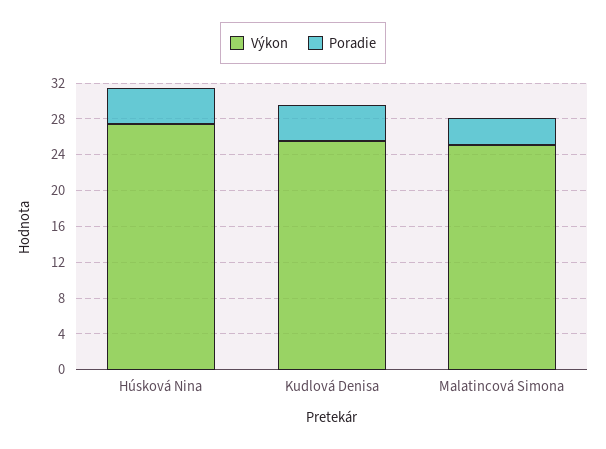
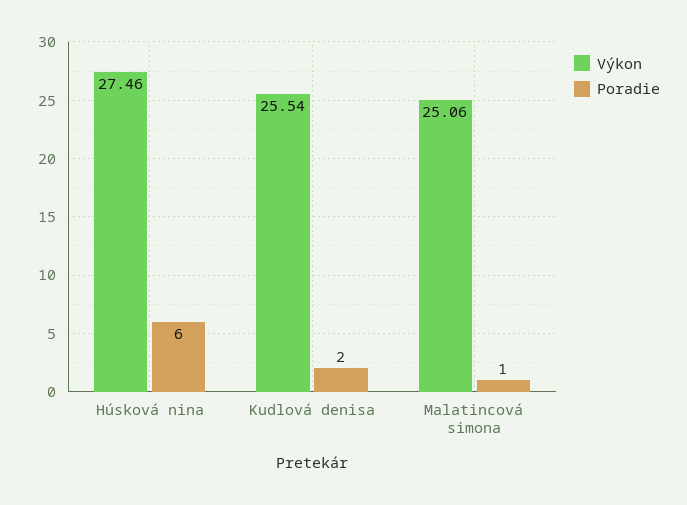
  {
    "Výkon": {
      "Húsková Nina": 27.46,
      "Kudlová Denisa": 25.54,
      "Malatincová Simona": 25.06
    },
    "Poradie": {
-     "Húsková Nina": 4,
+     "Húsková Nina": 6,
-     "Kudlová Denisa": 4,
+     "Kudlová Denisa": 2,
-     "Malatincová Simona": 3
+     "Malatincová Simona": 1
    }
  }

